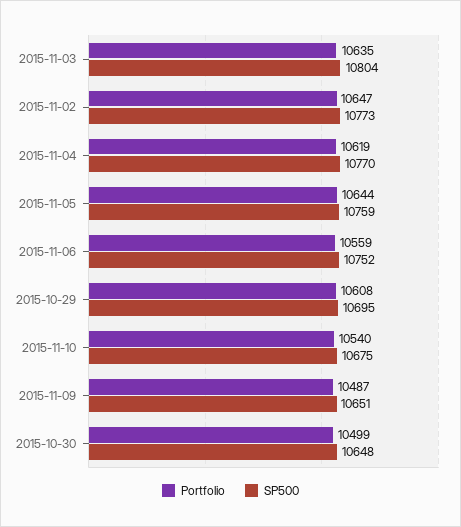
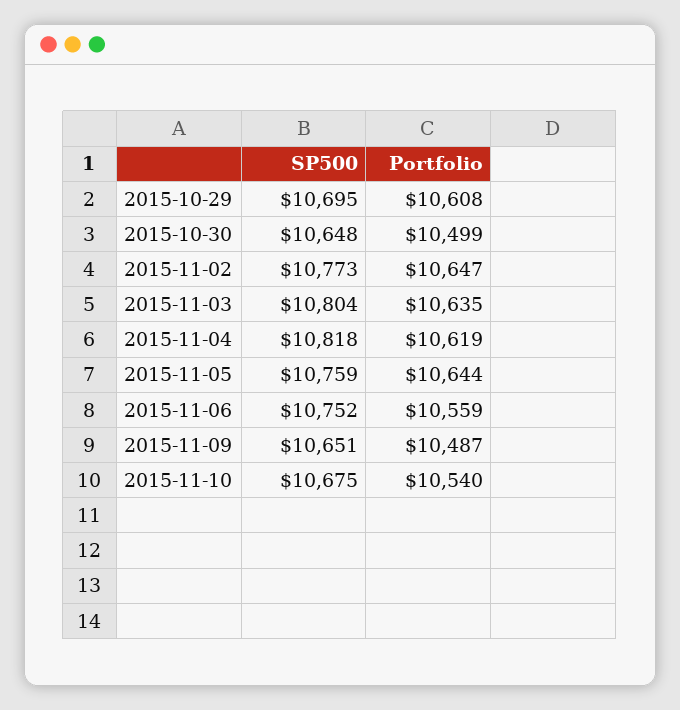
  {
    "Portfolio": {
      "2015-11-03": 10635,
      "2015-11-02": 10647,
      "2015-11-04": 10619,
      "2015-11-05": 10644,
      "2015-11-06": 10559,
      "2015-10-29": 10608,
      "2015-11-10": 10540,
      "2015-11-09": 10487,
      "2015-10-30": 10499
    },
    "SP500": {
      "2015-11-03": 10804,
      "2015-11-02": 10773,
-     "2015-11-04": 10770,
+     "2015-11-04": 10818,
      "2015-11-05": 10759,
      "2015-11-06": 10752,
      "2015-10-29": 10695,
      "2015-11-10": 10675,
      "2015-11-09": 10651,
      "2015-10-30": 10648
    }
  }

